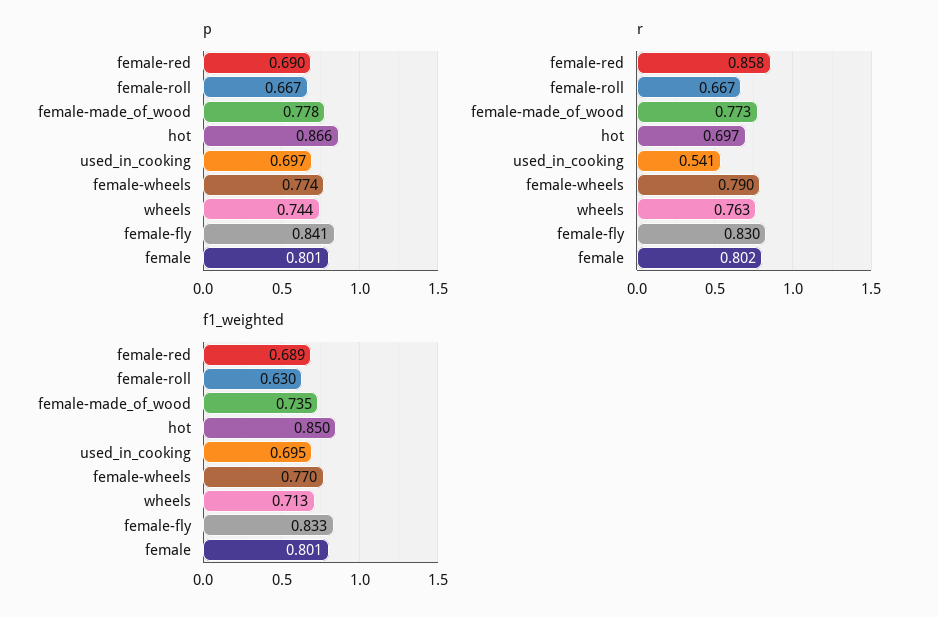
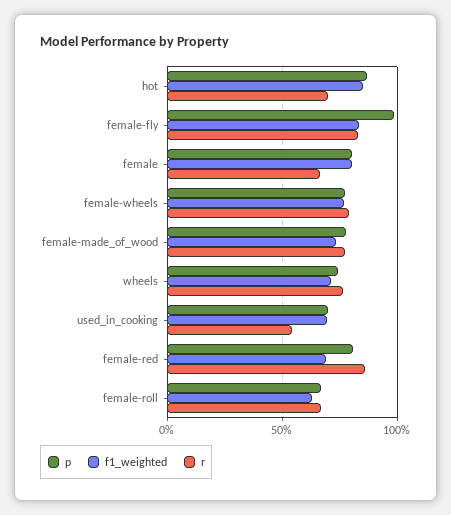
  {
    "p": {
-     "female-red": 0.69,
+     "female-red": 0.8,
      "female-roll": 0.667,
      "female-made_of_wood": 0.778,
      "hot": 0.866,
      "used_in_cooking": 0.697,
      "female-wheels": 0.774,
      "wheels": 0.744,
-     "female-fly": 0.841,
+     "female-fly": 1,
      "female": 0.801
    },
    "r": {
      "female-red": 0.858,
      "female-roll": 0.667,
      "female-made_of_wood": 0.773,
      "hot": 0.697,
      "used_in_cooking": 0.541,
      "female-wheels": 0.79,
      "wheels": 0.763,
      "female-fly": 0.83,
-     "female": 0.802
+     "female": 0.65
    },
    "f1_weighted": {
      "female-red": 0.689,
      "female-roll": 0.63,
      "female-made_of_wood": 0.735,
      "hot": 0.85,
      "used_in_cooking": 0.695,
      "female-wheels": 0.77,
      "wheels": 0.713,
      "female-fly": 0.833,
      "female": 0.801
    }
  }

